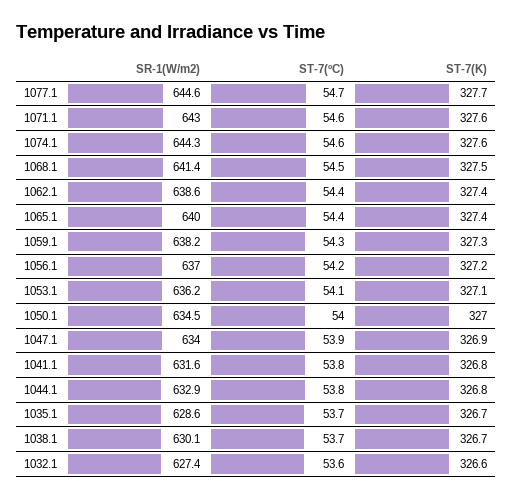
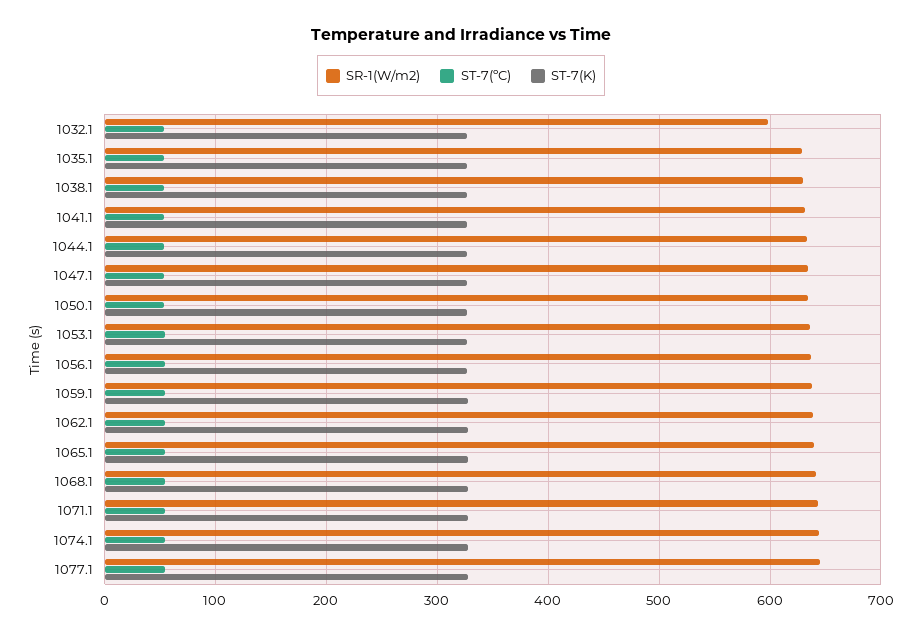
  {
    "SR-1(W/m2)": {
      "1077.1": 644.6,
      "1071.1": 643,
      "1074.1": 644.3,
      "1068.1": 641.4,
      "1062.1": 638.6,
      "1065.1": 640,
      "1059.1": 638.2,
      "1056.1": 637,
      "1053.1": 636.2,
      "1050.1": 634.5,
      "1047.1": 634,
      "1041.1": 631.6,
      "1044.1": 632.9,
      "1035.1": 628.6,
      "1038.1": 630.1,
-     "1032.1": 627.4
+     "1032.1": 600
    },
    "ST-7(ºC)": {
      "1077.1": 54.7,
      "1071.1": 54.6,
      "1074.1": 54.6,
      "1068.1": 54.5,
      "1062.1": 54.4,
      "1065.1": 54.4,
      "1059.1": 54.3,
      "1056.1": 54.2,
      "1053.1": 54.1,
      "1050.1": 54,
      "1047.1": 53.9,
      "1041.1": 53.8,
      "1044.1": 53.8,
      "1035.1": 53.7,
      "1038.1": 53.7,
      "1032.1": 53.6
    },
    "ST-7(K)": {
      "1077.1": 327.7,
      "1071.1": 327.6,
      "1074.1": 327.6,
      "1068.1": 327.5,
      "1062.1": 327.4,
      "1065.1": 327.4,
      "1059.1": 327.3,
      "1056.1": 327.2,
      "1053.1": 327.1,
      "1050.1": 327,
      "1047.1": 326.9,
      "1041.1": 326.8,
      "1044.1": 326.8,
      "1035.1": 326.7,
      "1038.1": 326.7,
      "1032.1": 326.6
    }
  }

